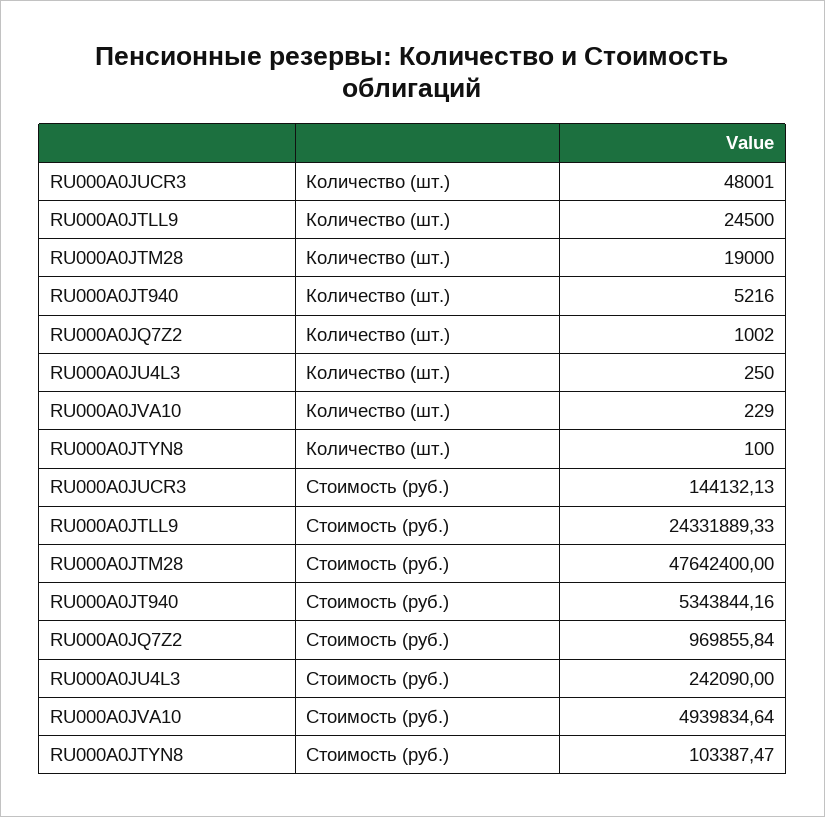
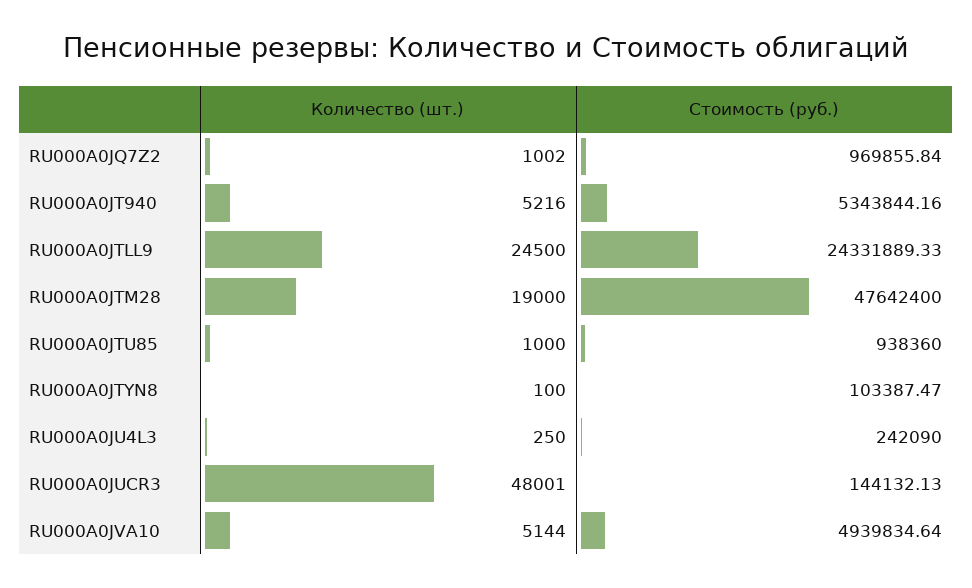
  {
    "RU000A0JUCR3": {
      "Количество (шт.)": 48001,
      "Стоимость (руб.)": 144132.13
    },
    "RU000A0JTLL9": {
      "Количество (шт.)": 24500,
      "Стоимость (руб.)": 24331889.33
    },
    "RU000A0JTM28": {
      "Количество (шт.)": 19000,
      "Стоимость (руб.)": 47642400
    },
    "RU000A0JT940": {
      "Количество (шт.)": 5216,
      "Стоимость (руб.)": 5343844.16
    },
    "RU000A0JQ7Z2": {
      "Количество (шт.)": 1002,
      "Стоимость (руб.)": 969855.84
    },
    "RU000A0JU4L3": {
      "Количество (шт.)": 250,
      "Стоимость (руб.)": 242090
    },
    "RU000A0JVA10": {
-     "Количество (шт.)": 229,
+     "Количество (шт.)": 5144,
      "Стоимость (руб.)": 4939834.64
    },
    "RU000A0JTYN8": {
      "Количество (шт.)": 100,
      "Стоимость (руб.)": 103387.47
-   }
+   },
+   "RU000A0JTU85": {
+     "Количество (шт.)": 1000,
+     "Стоимость (руб.)": 938360
+   }
  }

